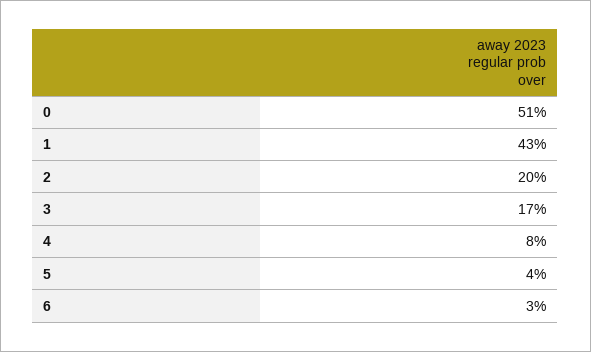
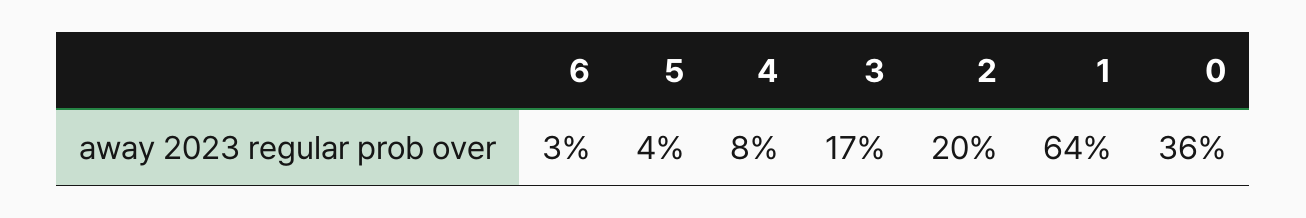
  {
-   "0": 51,
+   "0": 36,
-   "1": 43,
+   "1": 64,
    "2": 20,
    "3": 17,
    "4": 8,
    "5": 4,
    "6": 3
  }

